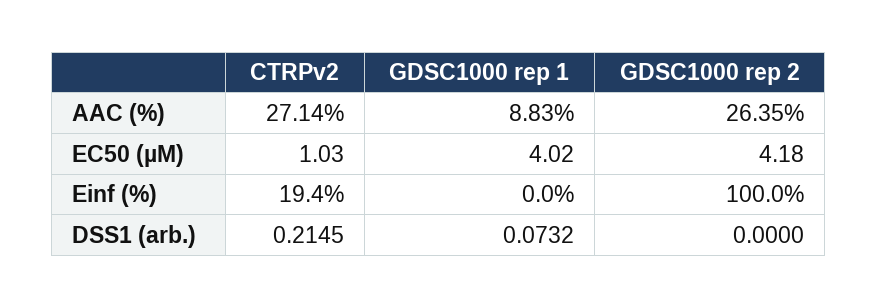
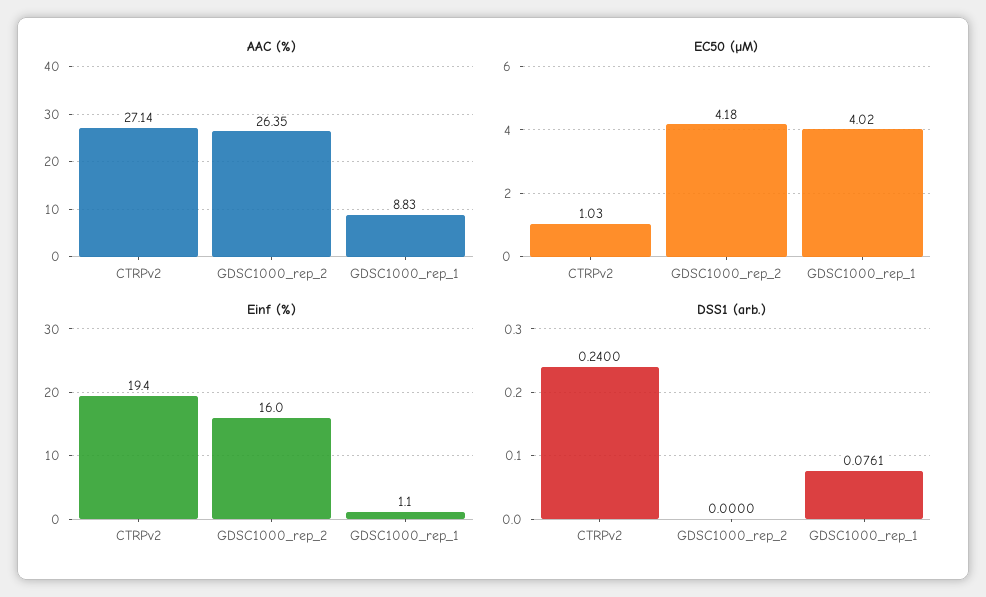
  {
    "AAC (%)": {
      "CTRPv2": 27.14,
      "GDSC1000 rep 1": 8.83,
      "GDSC1000 rep 2": 26.35
    },
    "EC50 (µM)": {
      "CTRPv2": 1.03,
      "GDSC1000 rep 1": 4.02,
      "GDSC1000 rep 2": 4.18
    },
    "Einf (%)": {
      "CTRPv2": 19.4,
-     "GDSC1000 rep 1": 0,
+     "GDSC1000 rep 1": 1.1,
-     "GDSC1000 rep 2": 100
+     "GDSC1000 rep 2": 16
    },
    "DSS1 (arb.)": {
-     "CTRPv2": 0.2145,
+     "CTRPv2": 0.24,
-     "GDSC1000 rep 1": 0.0732,
+     "GDSC1000 rep 1": 0.0761,
      "GDSC1000 rep 2": 0
    }
  }

